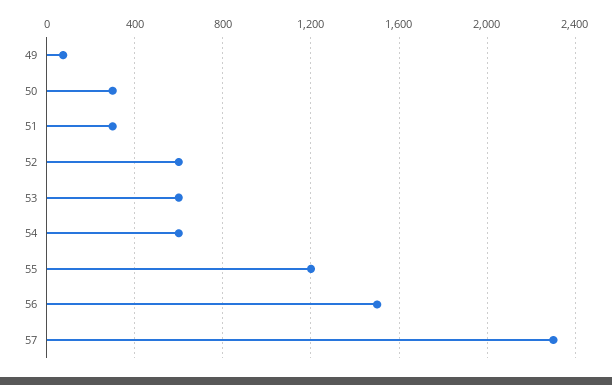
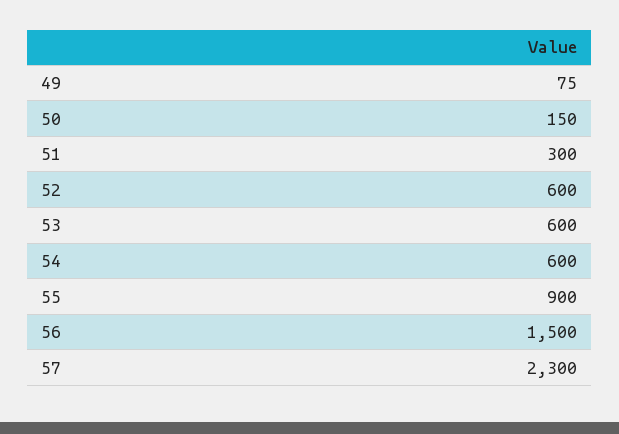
  {
    "49": 75,
-   "50": 300,
+   "50": 150,
    "51": 300,
    "52": 600,
    "53": 600,
    "54": 600,
-   "55": 1200,
+   "55": 900,
    "56": 1500,
    "57": 2300
  }

